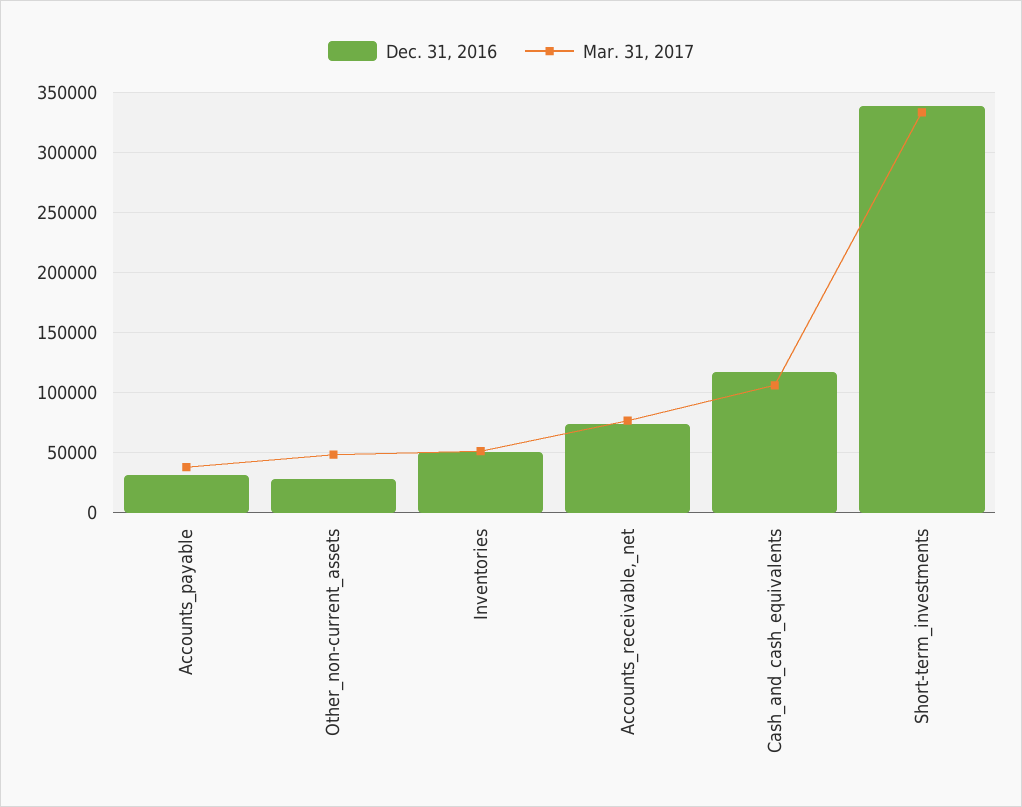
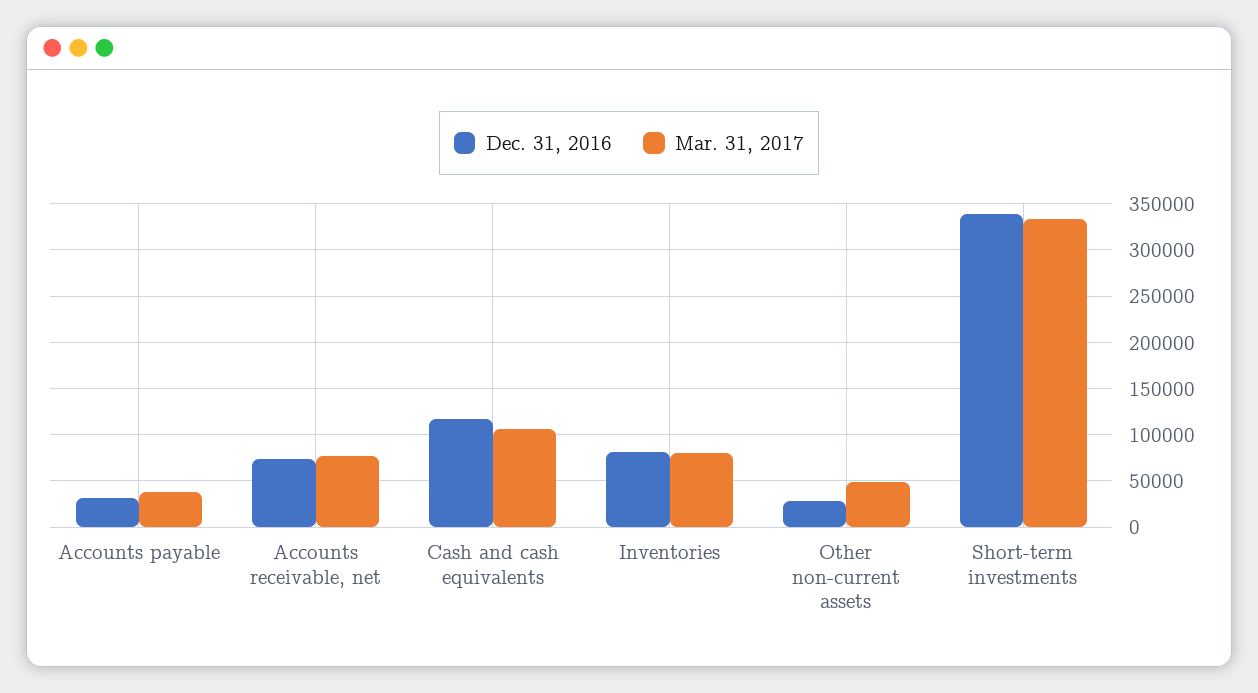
  {
    "Dec. 31, 2016": {
      "Accounts_payable": 30000,
      "Other_non-current_assets": 30000,
-     "Inventories": 50000,
+     "Inventories": 80000,
      "Accounts_receivable,_net": 75000,
      "Cash_and_cash_equivalents": 115000,
      "Short-term_investments": 340000
    },
    "Mar. 31, 2017": {
      "Accounts_payable": 40000,
      "Other_non-current_assets": 50000,
-     "Inventories": 50000,
+     "Inventories": 80000,
      "Accounts_receivable,_net": 75000,
      "Cash_and_cash_equivalents": 105000,
      "Short-term_investments": 335000
    }
  }

